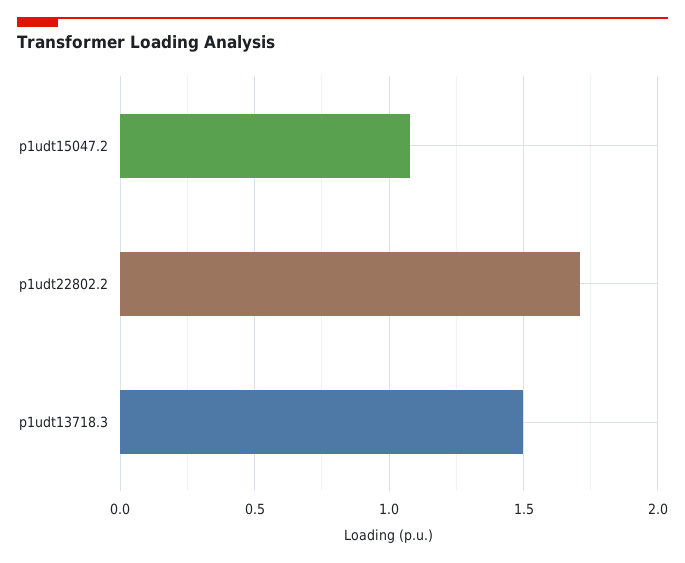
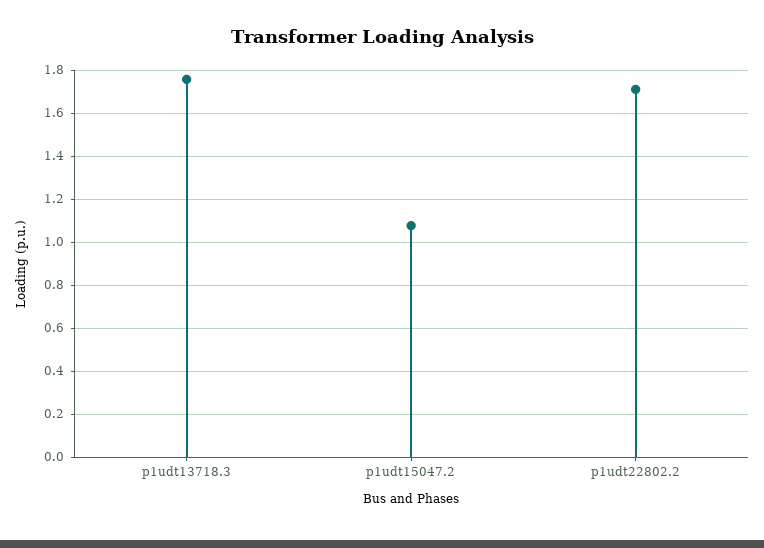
  {
    "p1udt15047.2": 1.1,
    "p1udt22802.2": 1.7,
-   "p1udt13718.3": 1.5
+   "p1udt13718.3": 1.75
  }

